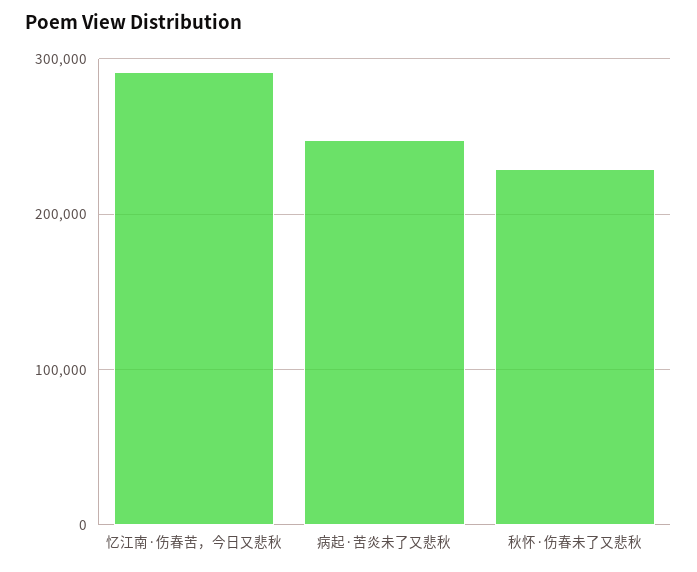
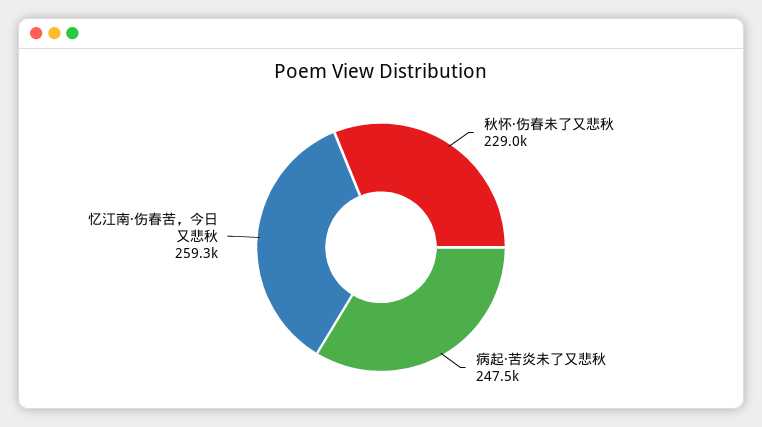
  {
-   "忆江南·伤春苦，今日又悲秋": 290000,
+   "忆江南·伤春苦，今日又悲秋": 259300,
    "病起·苦炎未了又悲秋": 247500,
    "秋怀·伤春未了又悲秋": 229000
  }

